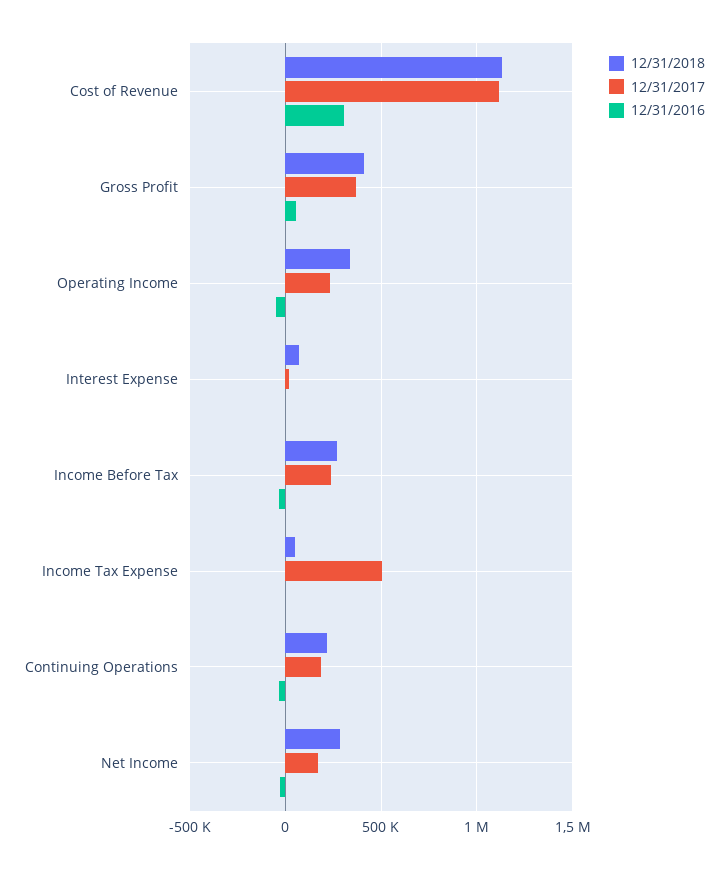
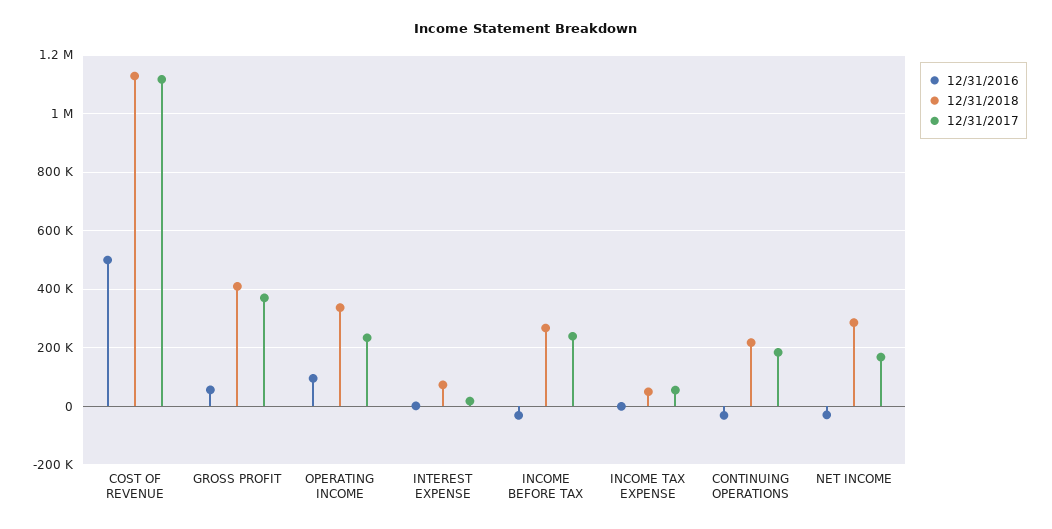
  {
    "12/31/2018": {
      "Cost of Revenue": 1125000,
      "Gross Profit": 400000,
      "Operating Income": 325000,
      "Interest Expense": 75000,
      "Income Before Tax": 275000,
      "Income Tax Expense": 50000,
      "Continuing Operations": 225000,
      "Net Income": 275000
    },
    "12/31/2017": {
      "Cost of Revenue": 1125000,
      "Gross Profit": 375000,
      "Operating Income": 225000,
      "Interest Expense": 25000,
      "Income Before Tax": 250000,
-     "Income Tax Expense": 500000,
+     "Income Tax Expense": 50000,
      "Continuing Operations": 175000,
      "Net Income": 175000
    },
    "12/31/2016": {
-     "Cost of Revenue": 300000,
+     "Cost of Revenue": 500000,
      "Gross Profit": 50000,
-     "Operating Income": -50000,
+     "Operating Income": 100000,
      "Interest Expense": 0,
      "Income Before Tax": -25000,
      "Income Tax Expense": 0,
      "Continuing Operations": -25000,
      "Net Income": -25000
    }
  }

